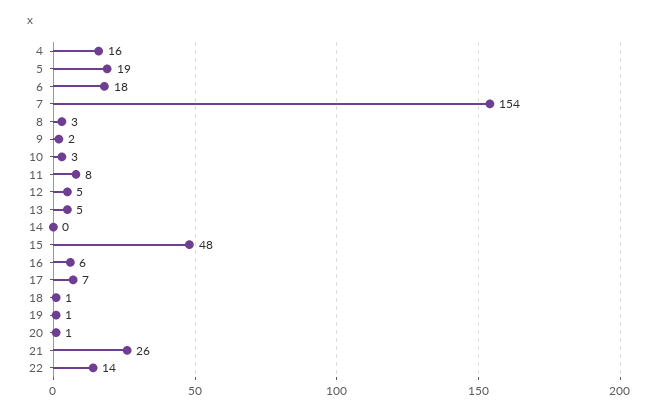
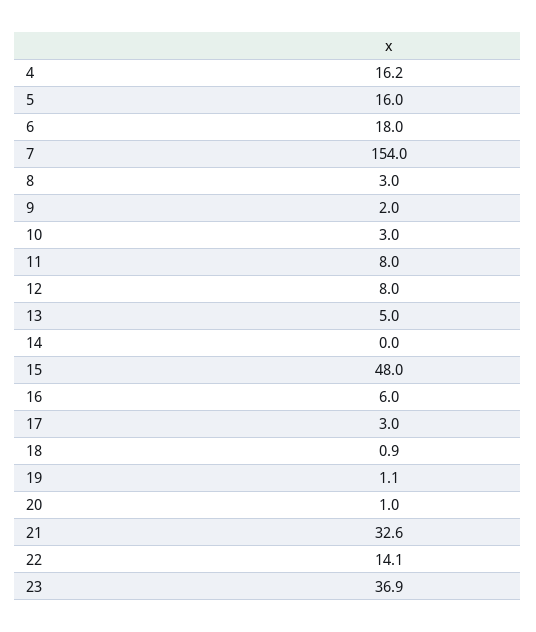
  {
    "4": 16.2,
-   "5": 19,
+   "5": 16,
    "6": 18,
    "7": 154,
    "8": 3,
    "9": 2,
    "10": 3,
    "11": 8,
-   "12": 5,
+   "12": 8,
    "13": 5,
    "14": 0,
    "15": 48,
    "16": 6,
-   "17": 7,
+   "17": 3,
    "18": 0.9,
    "19": 1.1,
    "20": 1,
-   "21": 26,
+   "21": 32.6,
-   "22": 14.1
+   "22": 14.1,
+   "23": 36.9
  }

